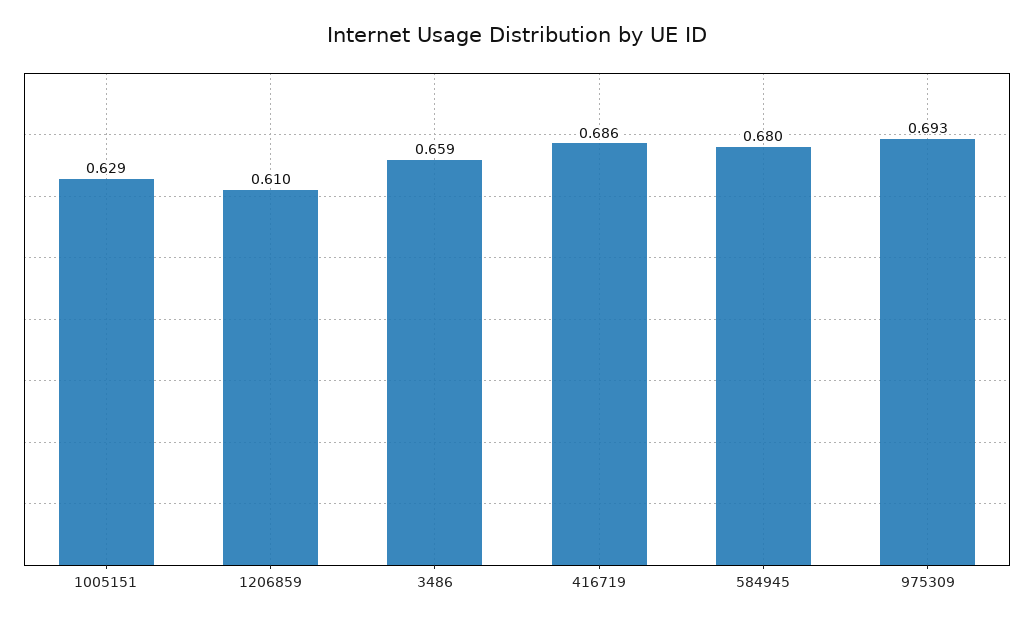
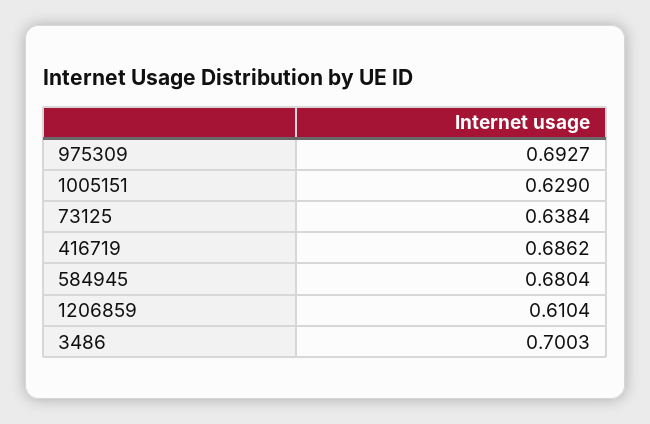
  {
    "1005151": 0.629,
    "1206859": 0.6104,
-   "3486": 0.659,
+   "3486": 0.7003,
    "416719": 0.6862,
    "584945": 0.6804,
-   "975309": 0.6927
+   "975309": 0.6927,
+   "73125": 0.6384
  }

